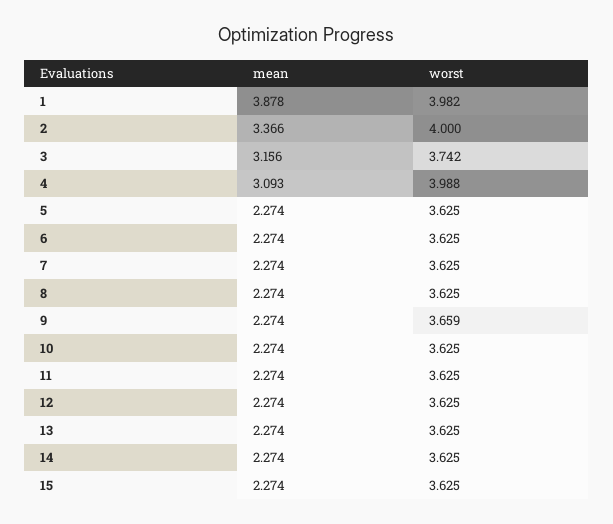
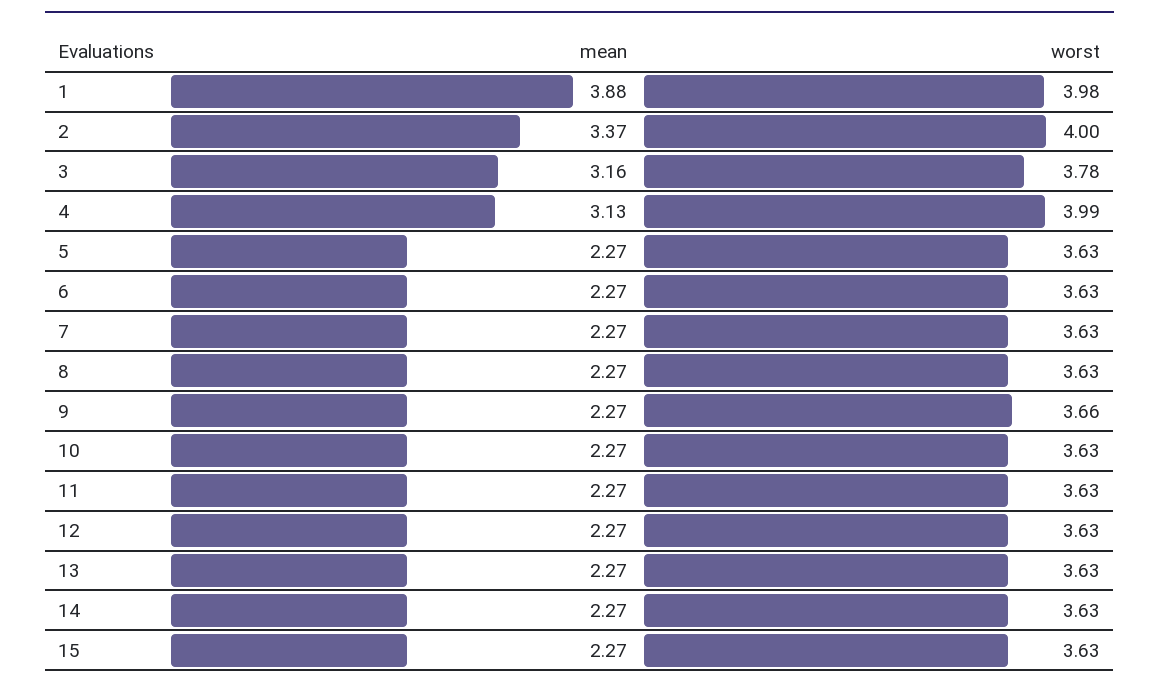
  {
    "mean": {
      "1": 3.878,
      "2": 3.366,
      "3": 3.156,
-     "4": 3.093,
+     "4": 3.13,
      "5": 2.274,
      "6": 2.274,
      "7": 2.274,
      "8": 2.274,
      "9": 2.274,
      "10": 2.274,
      "11": 2.274,
      "12": 2.274,
      "13": 2.274,
      "14": 2.274,
      "15": 2.274
    },
    "worst": {
      "1": 3.982,
      "2": 4,
-     "3": 3.742,
+     "3": 3.78,
      "4": 3.988,
      "5": 3.625,
      "6": 3.625,
      "7": 3.625,
      "8": 3.625,
      "9": 3.659,
      "10": 3.625,
      "11": 3.625,
      "12": 3.625,
      "13": 3.625,
      "14": 3.625,
      "15": 3.625
    }
  }

